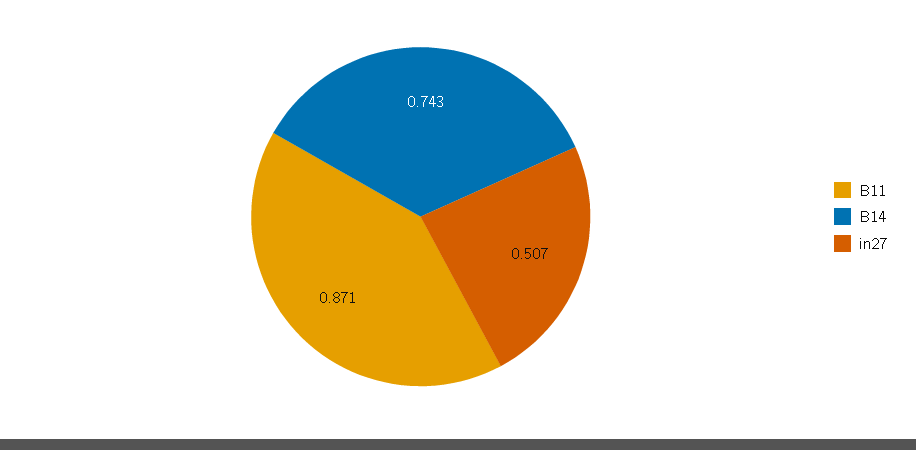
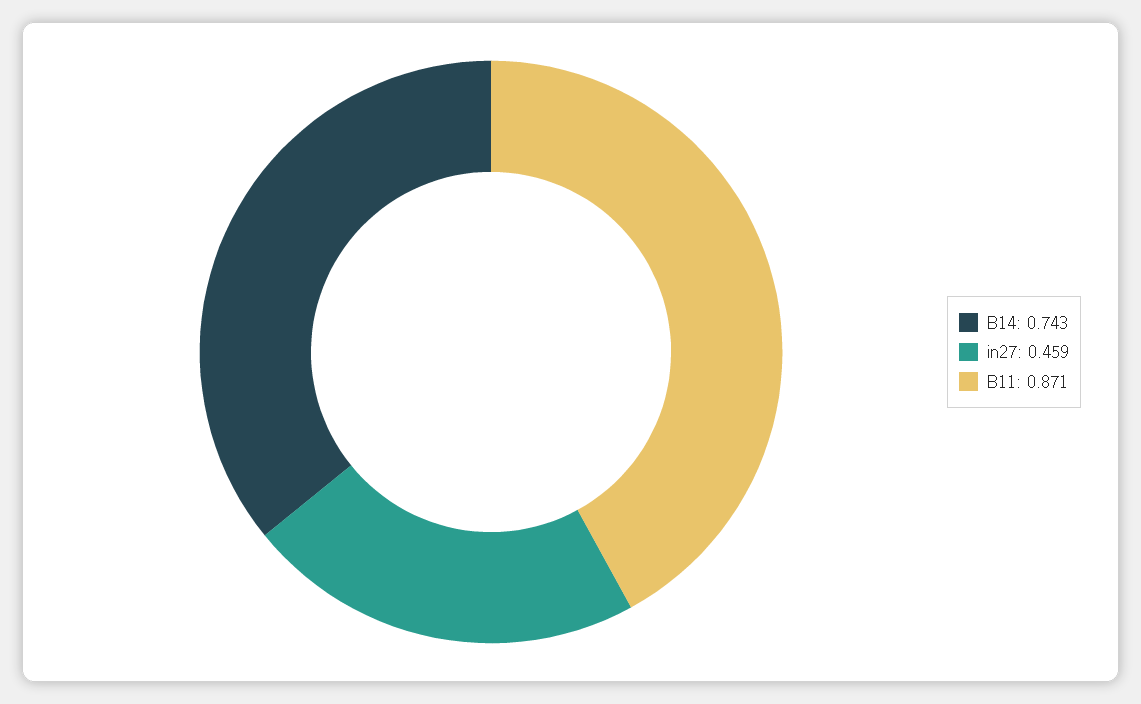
  {
    "B11": 0.871,
    "B14": 0.743,
-   "in27": 0.507
+   "in27": 0.459
  }

